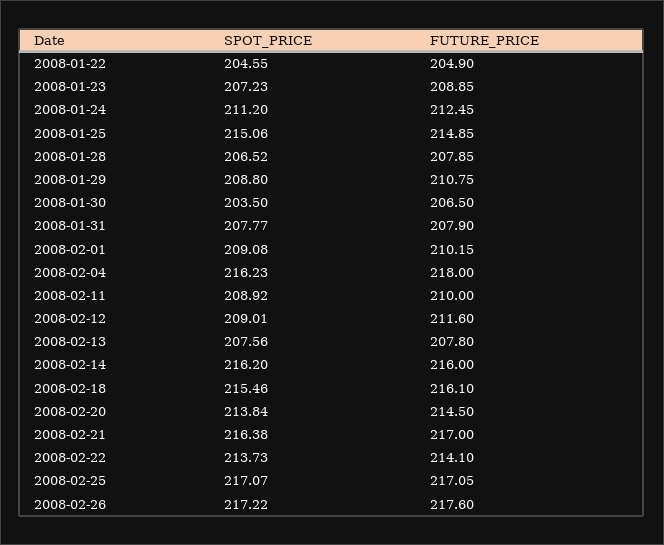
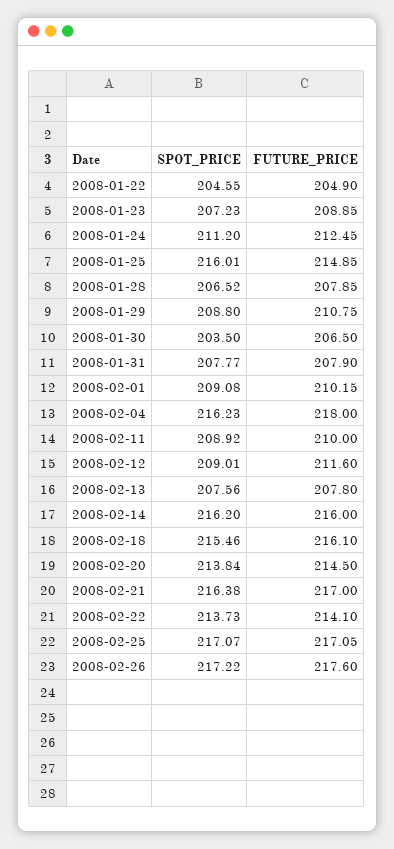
  {
    "SPOT_PRICE": {
      "2008-01-22": 204.55,
      "2008-01-23": 207.23,
      "2008-01-24": 211.2,
-     "2008-01-25": 215.06,
+     "2008-01-25": 216.01,
      "2008-01-28": 206.52,
      "2008-01-29": 208.8,
      "2008-01-30": 203.5,
      "2008-01-31": 207.77,
      "2008-02-01": 209.08,
      "2008-02-04": 216.23,
      "2008-02-11": 208.92,
      "2008-02-12": 209.01,
      "2008-02-13": 207.56,
      "2008-02-14": 216.2,
      "2008-02-18": 215.46,
      "2008-02-20": 213.84,
      "2008-02-21": 216.38,
      "2008-02-22": 213.73,
      "2008-02-25": 217.07,
      "2008-02-26": 217.22
    },
    "FUTURE_PRICE": {
      "2008-01-22": 204.9,
      "2008-01-23": 208.85,
      "2008-01-24": 212.45,
      "2008-01-25": 214.85,
      "2008-01-28": 207.85,
      "2008-01-29": 210.75,
      "2008-01-30": 206.5,
      "2008-01-31": 207.9,
      "2008-02-01": 210.15,
      "2008-02-04": 218,
      "2008-02-11": 210,
      "2008-02-12": 211.6,
      "2008-02-13": 207.8,
      "2008-02-14": 216,
      "2008-02-18": 216.1,
      "2008-02-20": 214.5,
      "2008-02-21": 217,
      "2008-02-22": 214.1,
      "2008-02-25": 217.05,
      "2008-02-26": 217.6
    }
  }

